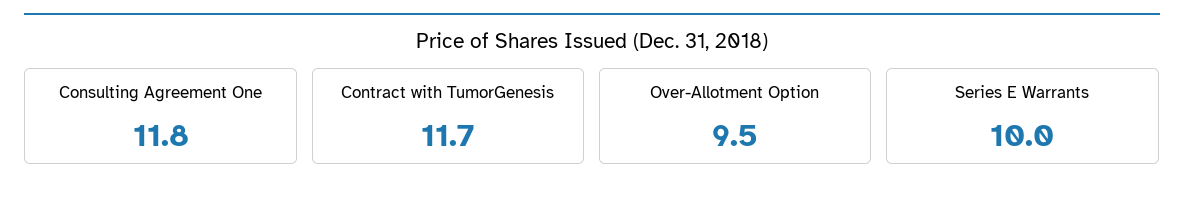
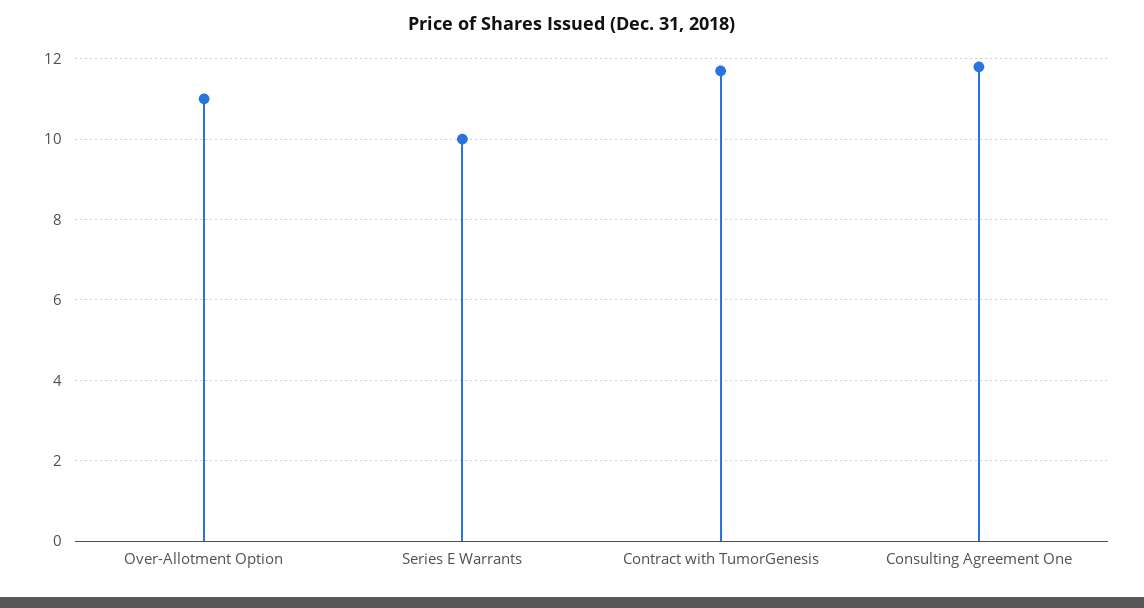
  {
    "Consulting Agreement One": 11.8,
    "Contract with TumorGenesis": 11.7,
-   "Over-Allotment Option": 9.5,
+   "Over-Allotment Option": 11,
    "Series E Warrants": 10
  }

